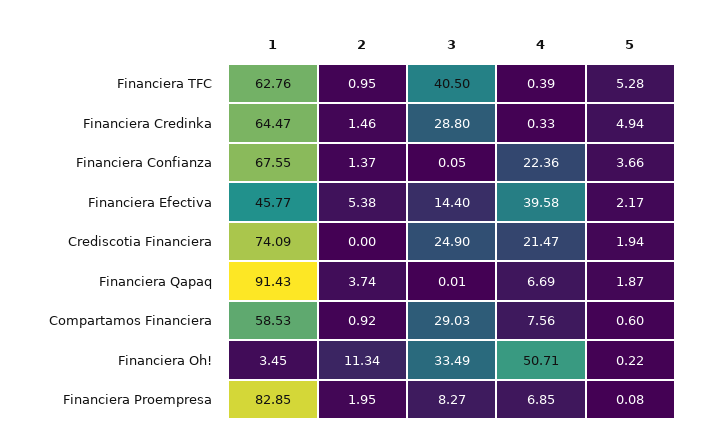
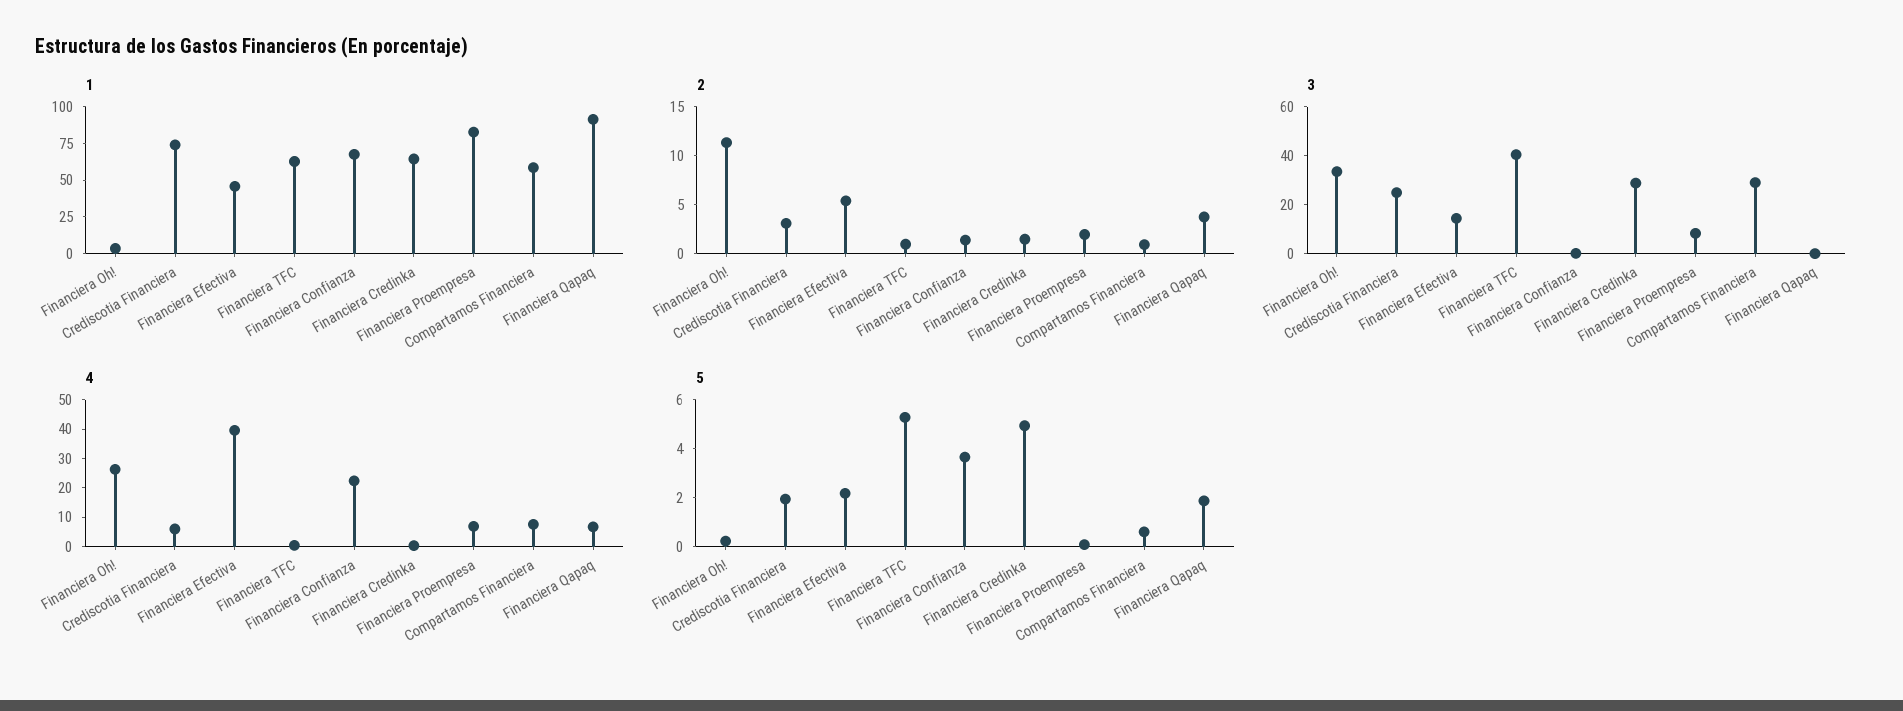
  {
    "1": {
      "Financiera TFC": 62.76,
      "Financiera Credinka": 64.47,
      "Financiera Confianza": 67.55,
      "Financiera Efectiva": 45.77,
      "Crediscotia Financiera": 74.09,
      "Financiera Qapaq": 91.43,
      "Compartamos Financiera": 58.53,
      "Financiera Oh!": 3.45,
      "Financiera Proempresa": 82.85
    },
    "2": {
      "Financiera TFC": 0.95,
      "Financiera Credinka": 1.46,
      "Financiera Confianza": 1.37,
      "Financiera Efectiva": 5.38,
-     "Crediscotia Financiera": 0,
+     "Crediscotia Financiera": 3,
      "Financiera Qapaq": 3.74,
      "Compartamos Financiera": 0.92,
      "Financiera Oh!": 11.34,
      "Financiera Proempresa": 1.95
    },
    "3": {
      "Financiera TFC": 40.5,
      "Financiera Credinka": 28.8,
      "Financiera Confianza": 0.05,
      "Financiera Efectiva": 14.4,
      "Crediscotia Financiera": 24.9,
      "Financiera Qapaq": 0.01,
      "Compartamos Financiera": 29.03,
      "Financiera Oh!": 33.49,
      "Financiera Proempresa": 8.27
    },
    "4": {
      "Financiera TFC": 0.39,
      "Financiera Credinka": 0.33,
      "Financiera Confianza": 22.36,
      "Financiera Efectiva": 39.58,
-     "Crediscotia Financiera": 21.47,
+     "Crediscotia Financiera": 5,
      "Financiera Qapaq": 6.69,
      "Compartamos Financiera": 7.56,
-     "Financiera Oh!": 50.71,
+     "Financiera Oh!": 25,
      "Financiera Proempresa": 6.85
    },
    "5": {
      "Financiera TFC": 5.28,
      "Financiera Credinka": 4.94,
      "Financiera Confianza": 3.66,
      "Financiera Efectiva": 2.17,
      "Crediscotia Financiera": 1.94,
      "Financiera Qapaq": 1.87,
      "Compartamos Financiera": 0.6,
      "Financiera Oh!": 0.22,
      "Financiera Proempresa": 0.08
    }
  }

